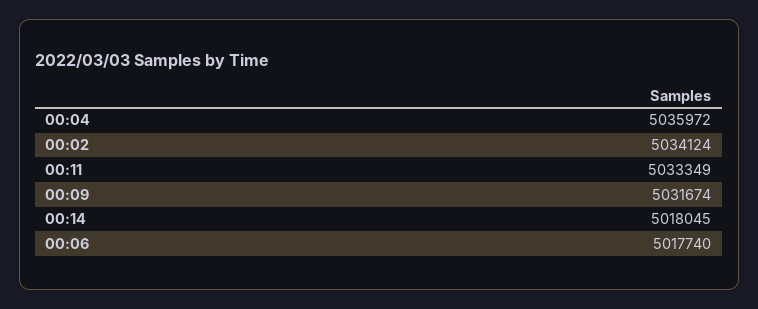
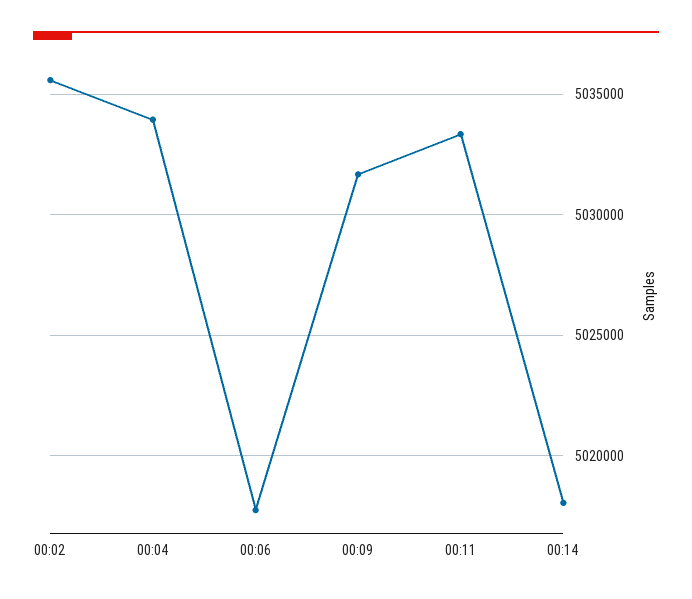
  {
-   "00:04": 5035972,
+   "00:04": 5034000,
-   "00:02": 5034124,
+   "00:02": 5035500,
    "00:11": 5033349,
    "00:09": 5031674,
    "00:14": 5018045,
    "00:06": 5017740
  }

